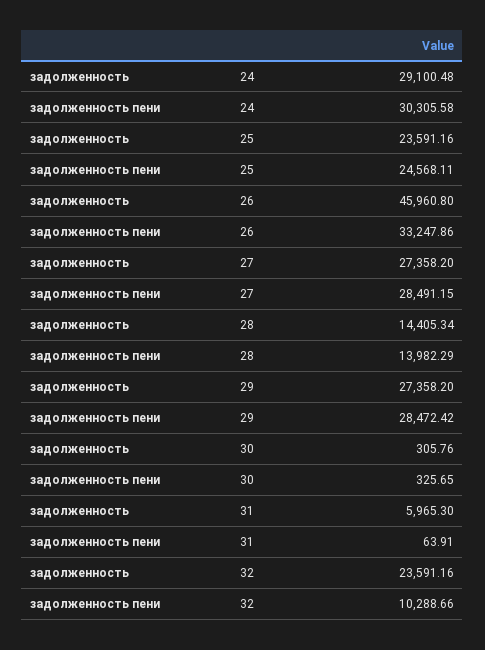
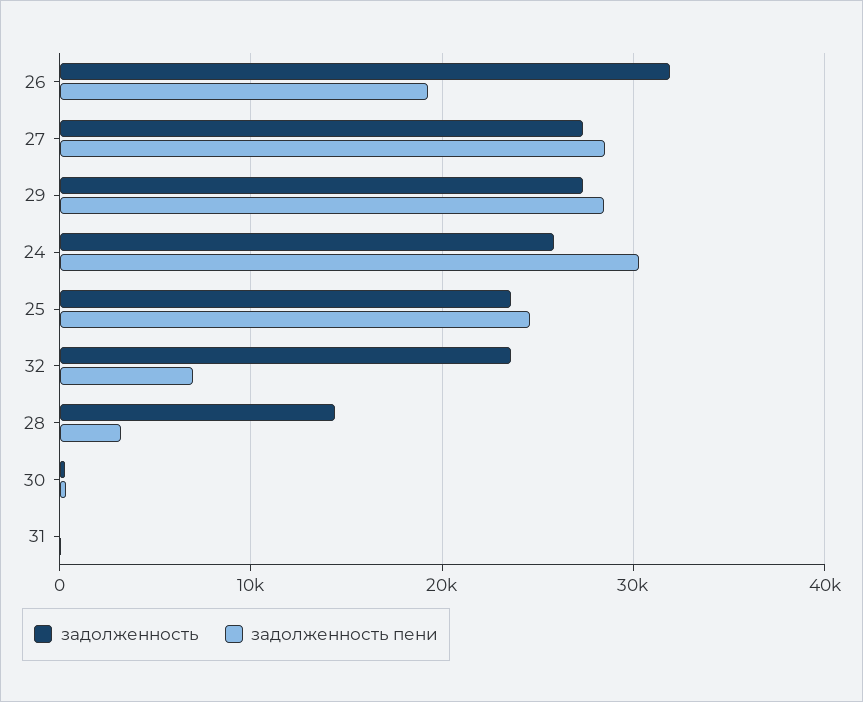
  {
    "задолженность": {
-     "24": 29100.48,
+     "24": 26000,
      "25": 23591.16,
-     "26": 45960.8,
+     "26": 32000,
      "27": 27358.2,
      "28": 14405.34,
      "29": 27358.2,
      "30": 305.76,
-     "31": 5965.3,
+     "31": 0,
      "32": 23591.16
    },
    "задолженность пени": {
      "24": 30305.58,
      "25": 24568.11,
-     "26": 33247.86,
+     "26": 19000,
      "27": 28491.15,
-     "28": 13982.29,
+     "28": 3000,
      "29": 28472.42,
      "30": 325.65,
      "31": 63.91,
-     "32": 10288.66
+     "32": 7000
    }
  }

